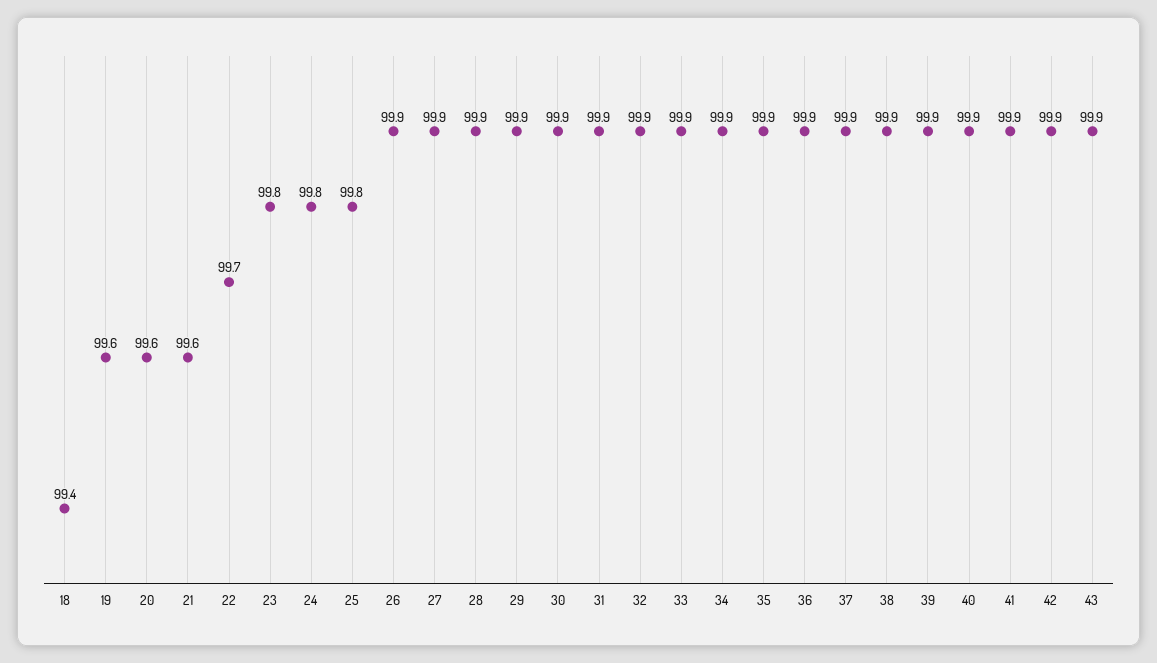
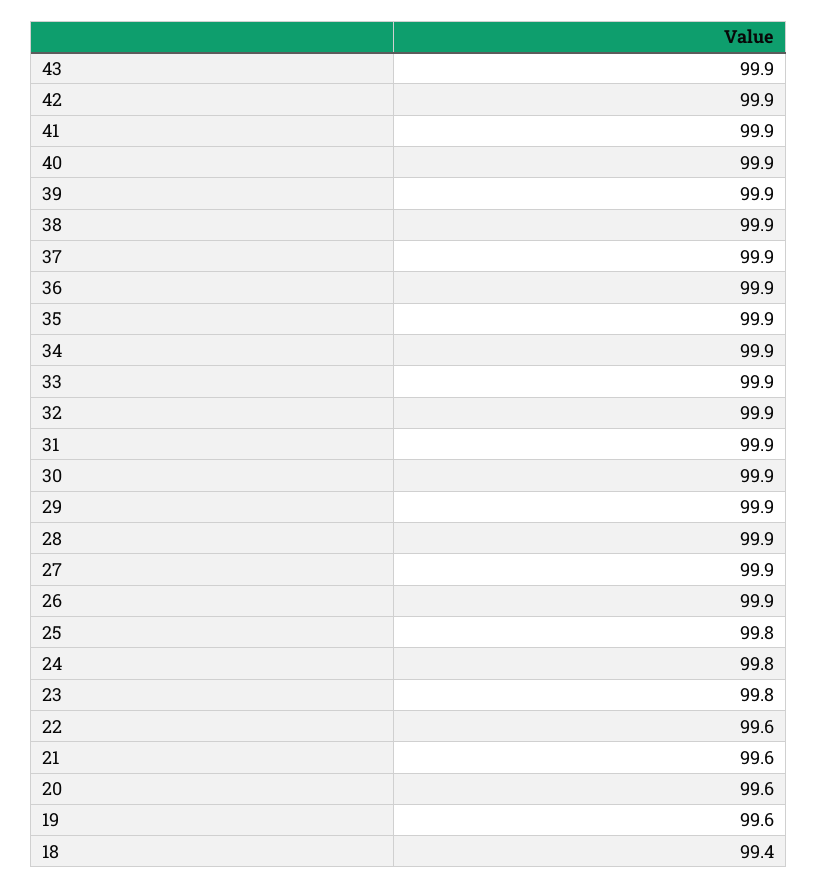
  {
    "18": 99.4,
    "19": 99.6,
    "20": 99.6,
    "21": 99.6,
-   "22": 99.7,
+   "22": 99.6,
    "23": 99.8,
    "24": 99.8,
    "25": 99.8,
    "26": 99.9,
    "27": 99.9,
    "28": 99.9,
    "29": 99.9,
    "30": 99.9,
    "31": 99.9,
    "32": 99.9,
    "33": 99.9,
    "34": 99.9,
    "35": 99.9,
    "36": 99.9,
    "37": 99.9,
    "38": 99.9,
    "39": 99.9,
    "40": 99.9,
    "41": 99.9,
    "42": 99.9,
    "43": 99.9
  }

